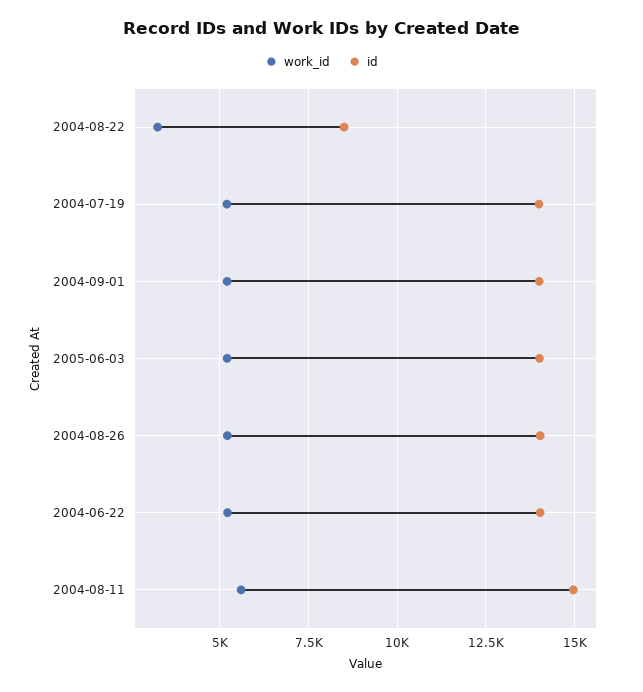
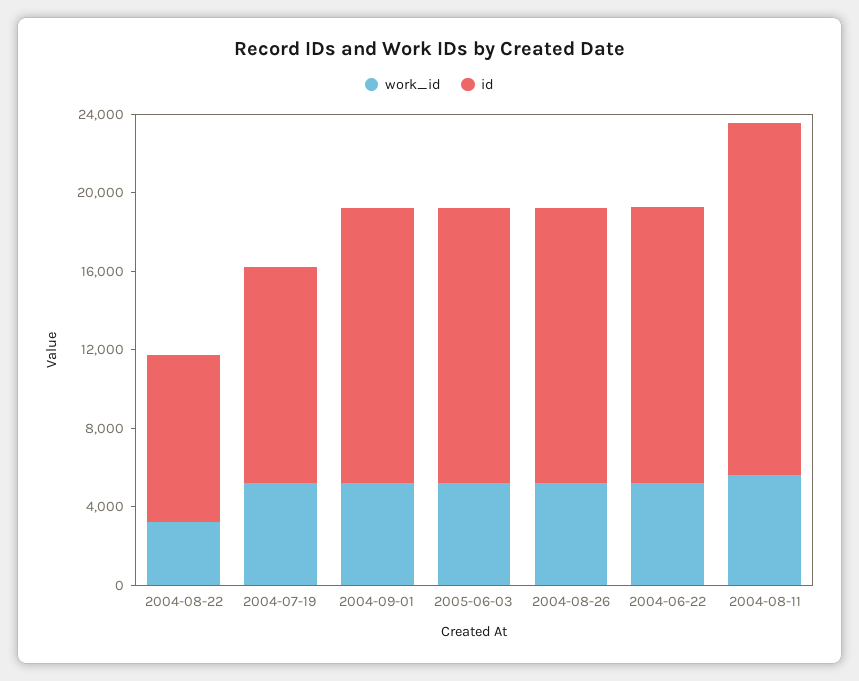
  {
    "work_id": {
      "2004-08-22": 3250,
      "2004-07-19": 5250,
      "2004-09-01": 5250,
      "2005-06-03": 5250,
      "2004-08-26": 5250,
      "2004-06-22": 5250,
      "2004-08-11": 5500
    },
    "id": {
      "2004-08-22": 8500,
-     "2004-07-19": 14000,
+     "2004-07-19": 11000,
      "2004-09-01": 14000,
      "2005-06-03": 14000,
      "2004-08-26": 14000,
      "2004-06-22": 14000,
-     "2004-08-11": 15000
+     "2004-08-11": 18000
    }
  }

